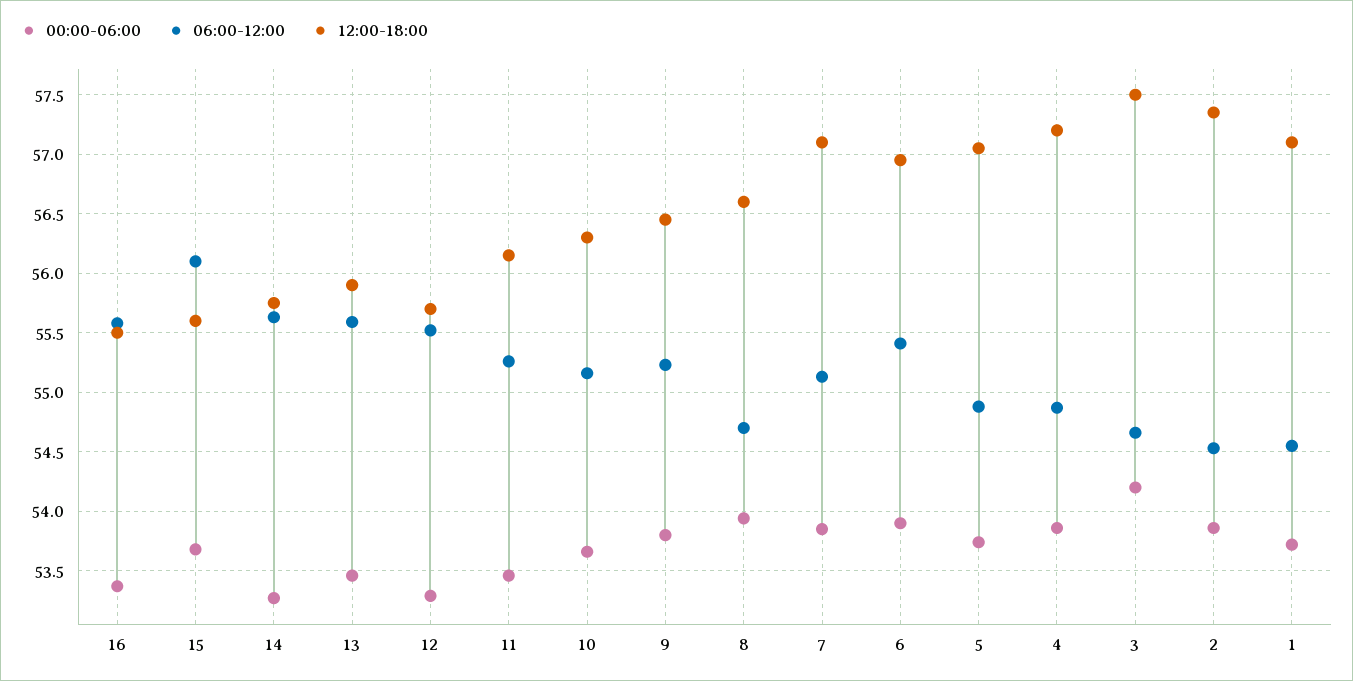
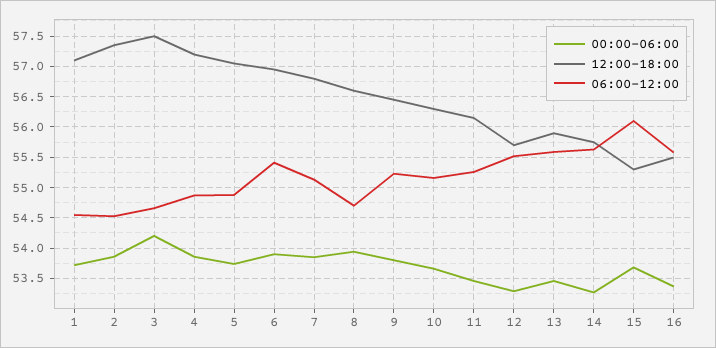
  {
    "00:00-06:00": {
      "16": 53.4,
      "15": 53.7,
      "14": 53.3,
      "13": 53.5,
      "12": 53.3,
      "11": 53.5,
      "10": 53.7,
      "9": 53.8,
      "8": 53.9,
      "7": 53.9,
      "6": 53.9,
      "5": 53.7,
      "4": 53.9,
      "3": 54.2,
      "2": 53.9,
      "1": 53.7
    },
    "06:00-12:00": {
      "16": 55.6,
      "15": 56.1,
      "14": 55.6,
      "13": 55.6,
      "12": 55.5,
      "11": 55.3,
      "10": 55.2,
      "9": 55.2,
      "8": 54.7,
      "7": 55.1,
      "6": 55.4,
      "5": 54.9,
      "4": 54.9,
      "3": 54.7,
      "2": 54.5,
      "1": 54.6
    },
    "12:00-18:00": {
      "16": 55.5,
-     "15": 55.6,
+     "15": 55.3,
      "14": 55.8,
      "13": 55.9,
      "12": 55.7,
      "11": 56.2,
      "10": 56.3,
      "9": 56.5,
      "8": 56.6,
-     "7": 57.1,
+     "7": 56.8,
      "6": 57,
      "5": 57.1,
      "4": 57.2,
      "3": 57.5,
      "2": 57.4,
      "1": 57.1
    }
  }

